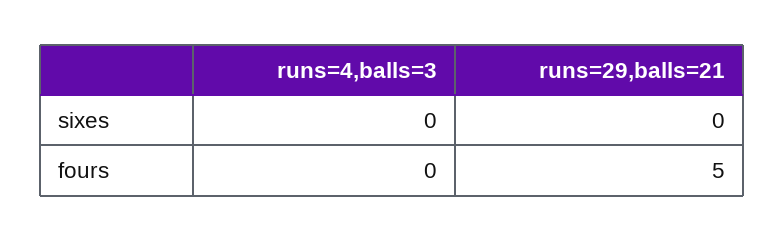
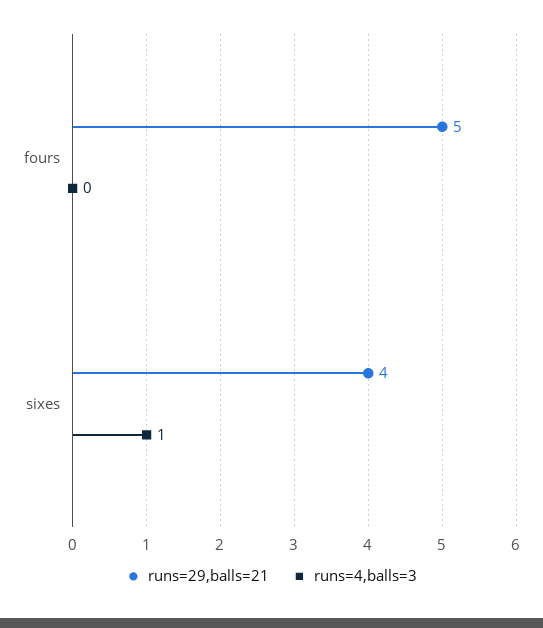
  {
    "runs=4,balls=3": {
-     "sixes": 0,
+     "sixes": 1,
      "fours": 0
    },
    "runs=29,balls=21": {
-     "sixes": 0,
+     "sixes": 4,
      "fours": 5
    }
  }

